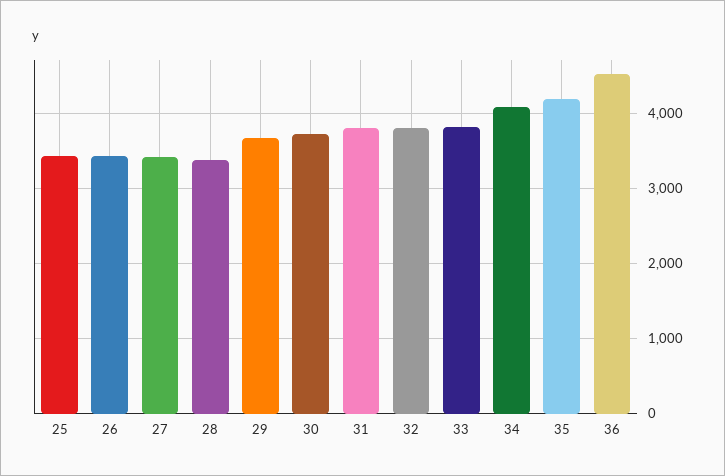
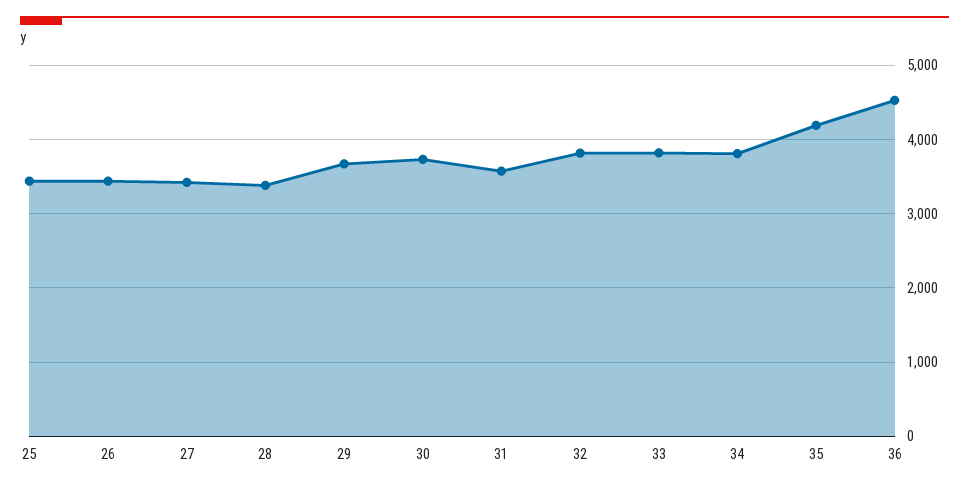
  {
    "25": 3400,
    "26": 3400,
    "27": 3400,
    "28": 3400,
    "29": 3700,
    "30": 3700,
-   "31": 3800,
+   "31": 3600,
    "32": 3800,
    "33": 3800,
-   "34": 4100,
+   "34": 3800,
    "35": 4200,
    "36": 4500
  }

